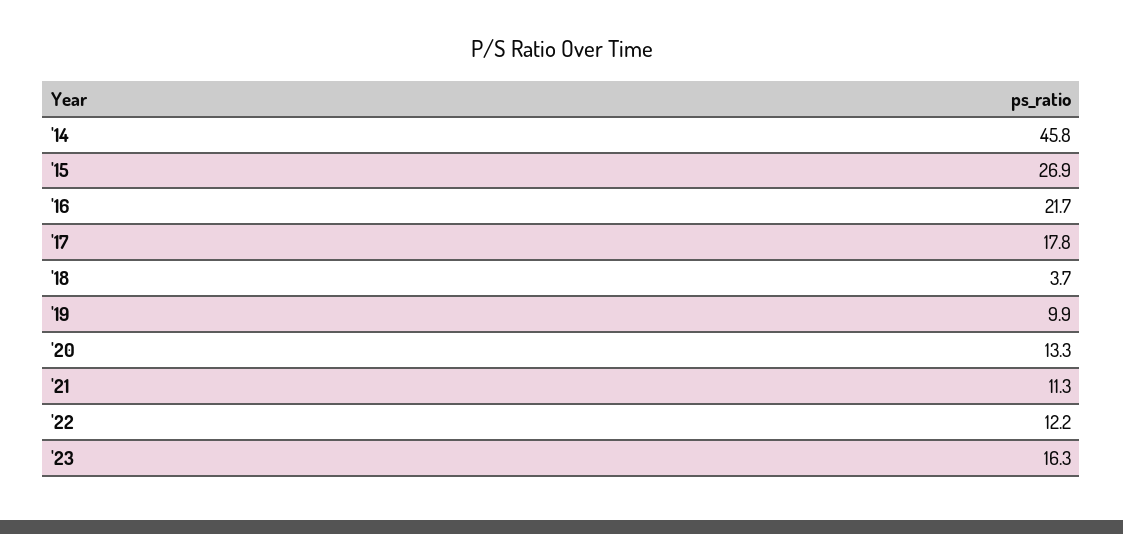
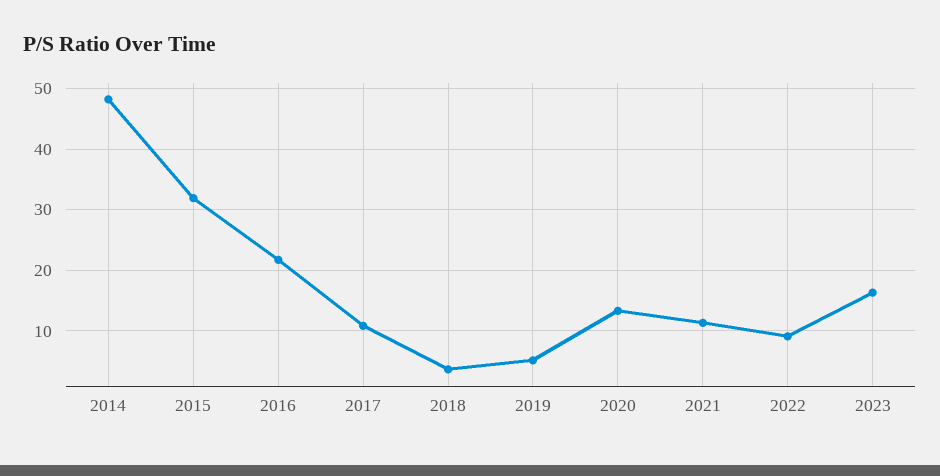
  {
-   "'14": 45.8,
+   "'14": 48,
-   "'15": 26.9,
+   "'15": 32,
    "'16": 21.7,
-   "'17": 17.8,
+   "'17": 11,
    "'18": 3.7,
-   "'19": 9.9,
+   "'19": 5,
    "'20": 13.3,
    "'21": 11.3,
-   "'22": 12.2,
+   "'22": 9,
    "'23": 16.3
  }

